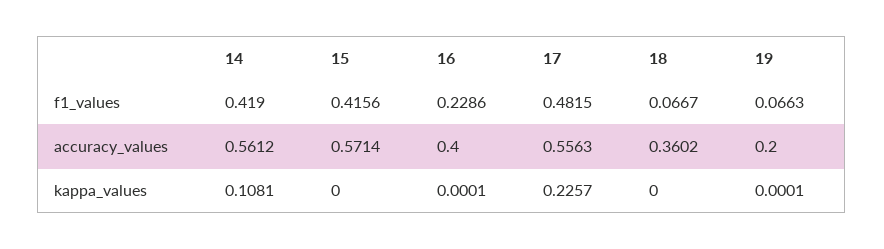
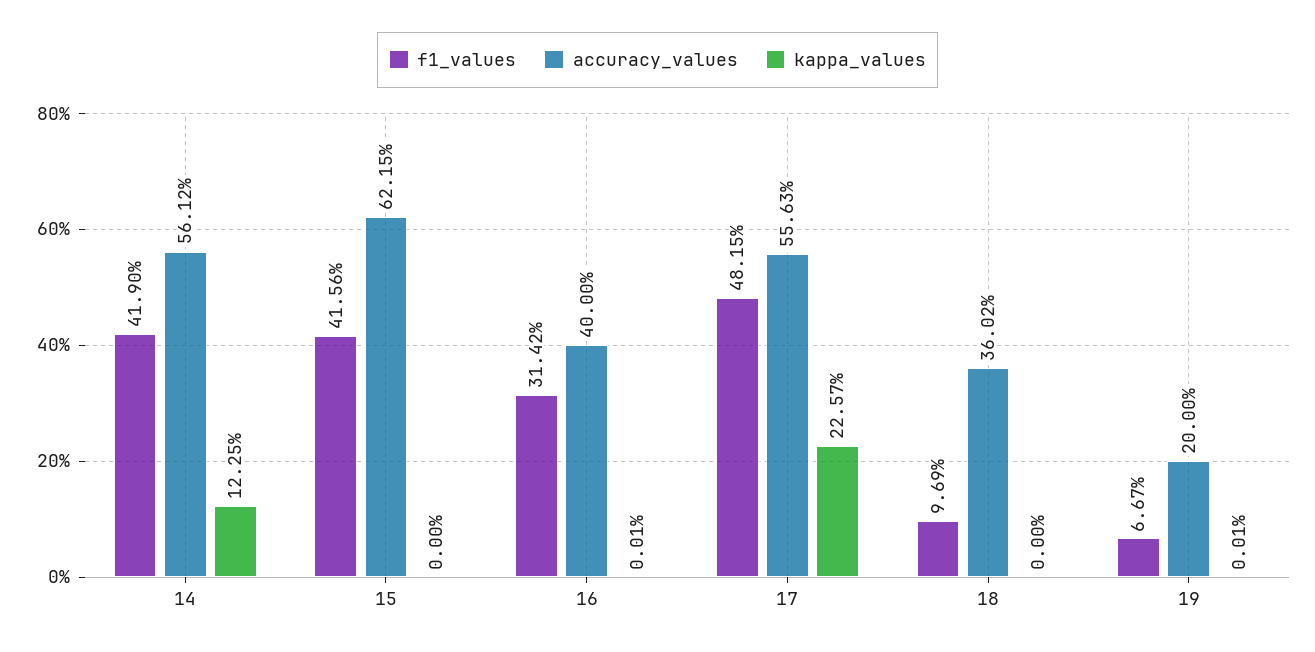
  {
    "f1_values": {
      "14": 0.419,
      "15": 0.4156,
-     "16": 0.2286,
+     "16": 0.3142,
      "17": 0.4815,
-     "18": 0.0667,
+     "18": 0.0969,
-     "19": 0.0663
+     "19": 0.0667
    },
    "accuracy_values": {
      "14": 0.5612,
-     "15": 0.5714,
+     "15": 0.6215,
      "16": 0.4,
      "17": 0.5563,
      "18": 0.3602,
      "19": 0.2
    },
    "kappa_values": {
-     "14": 0.1081,
+     "14": 0.1225,
      "15": 0,
      "16": 0.0001,
      "17": 0.2257,
      "18": 0,
      "19": 0.0001
    }
  }

